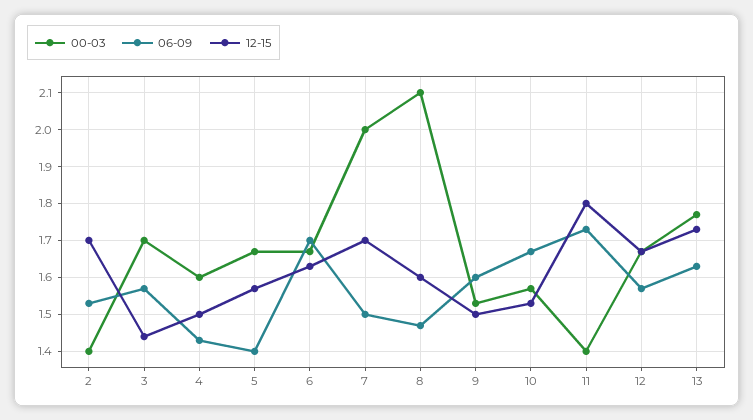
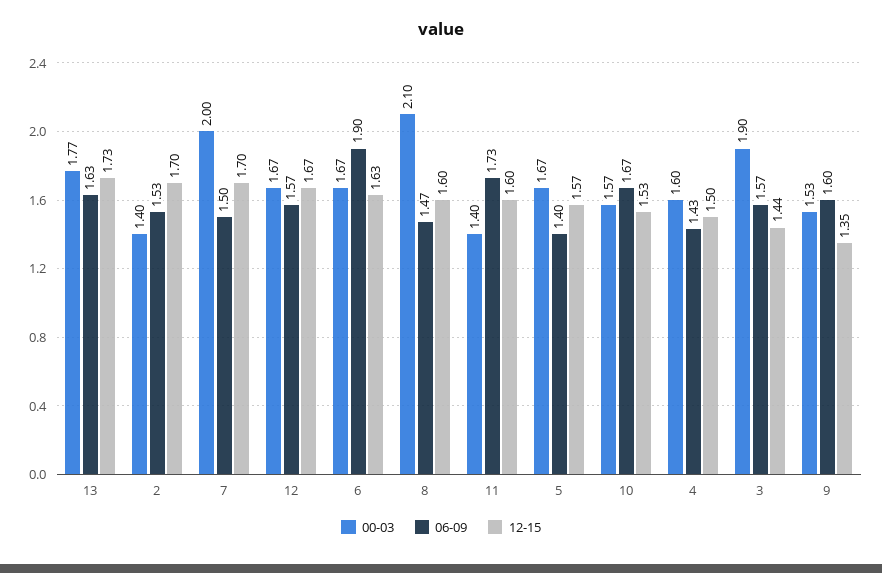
  {
    "00-03": {
      "2": 1.4,
-     "3": 1.7,
+     "3": 1.9,
      "4": 1.6,
      "5": 1.67,
      "6": 1.67,
      "7": 2,
      "8": 2.1,
      "9": 1.53,
      "10": 1.57,
      "11": 1.4,
      "12": 1.67,
      "13": 1.77
    },
    "06-09": {
      "2": 1.53,
      "3": 1.57,
      "4": 1.43,
      "5": 1.4,
-     "6": 1.7,
+     "6": 1.9,
      "7": 1.5,
      "8": 1.47,
      "9": 1.6,
      "10": 1.67,
      "11": 1.73,
      "12": 1.57,
      "13": 1.63
    },
    "12-15": {
      "2": 1.7,
      "3": 1.44,
      "4": 1.5,
      "5": 1.57,
      "6": 1.63,
      "7": 1.7,
      "8": 1.6,
-     "9": 1.5,
+     "9": 1.35,
      "10": 1.53,
-     "11": 1.8,
+     "11": 1.6,
      "12": 1.67,
      "13": 1.73
    }
  }

